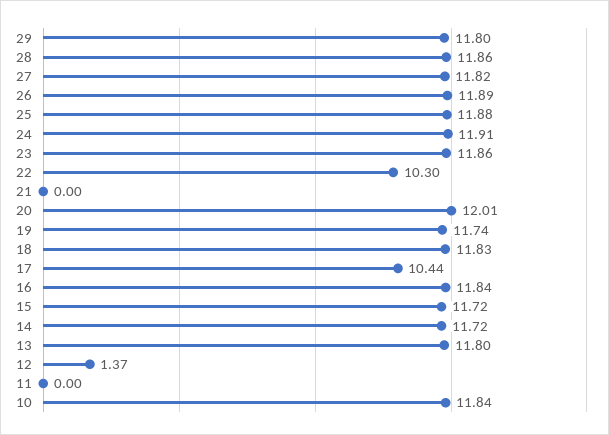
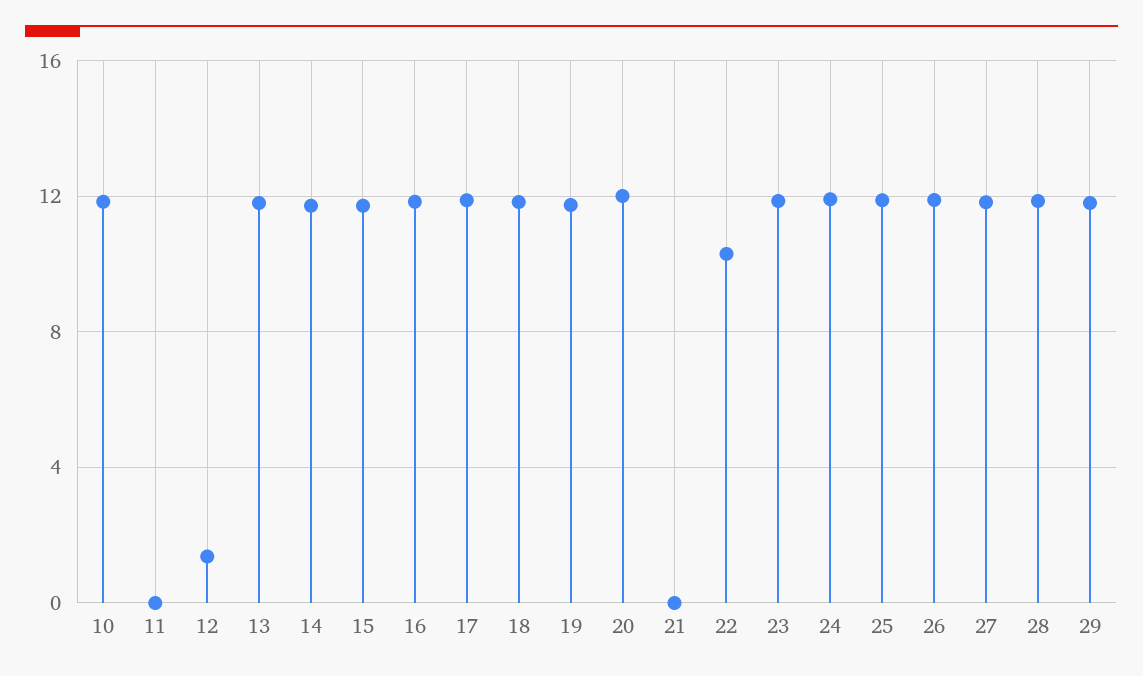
  {
    "29": 11.8,
    "28": 11.86,
    "27": 11.82,
    "26": 11.89,
    "25": 11.88,
    "24": 11.91,
    "23": 11.86,
    "22": 10.3,
    "21": 0,
    "20": 12.01,
    "19": 11.74,
    "18": 11.83,
-   "17": 10.44,
+   "17": 12,
    "16": 11.84,
    "15": 11.72,
    "14": 11.72,
    "13": 11.8,
    "12": 1.37,
    "11": 0,
    "10": 11.84
  }

